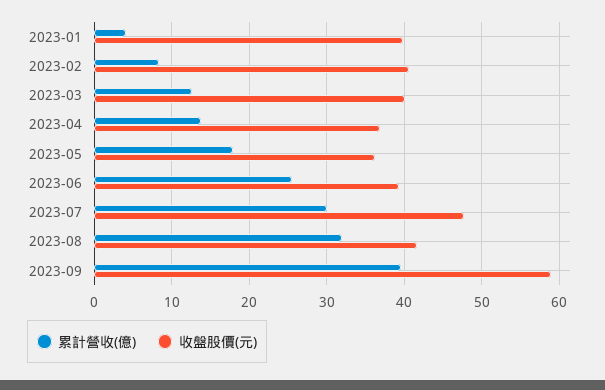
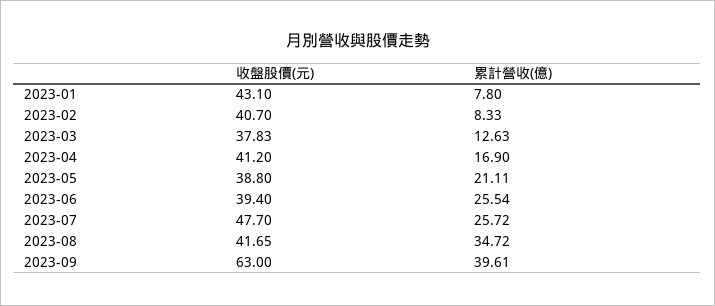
  {
    "累計營收(億)": {
-     "2023-01": 4,
+     "2023-01": 7.8,
      "2023-02": 8.33,
      "2023-03": 12.63,
-     "2023-04": 14,
+     "2023-04": 16.9,
-     "2023-05": 18,
+     "2023-05": 21.11,
      "2023-06": 25.54,
-     "2023-07": 30,
+     "2023-07": 25.72,
-     "2023-08": 32,
+     "2023-08": 34.72,
      "2023-09": 39.61
    },
    "收盤股價(元)": {
-     "2023-01": 40,
+     "2023-01": 43.1,
      "2023-02": 40.7,
-     "2023-03": 40,
+     "2023-03": 37.83,
-     "2023-04": 37,
+     "2023-04": 41.2,
-     "2023-05": 36,
+     "2023-05": 38.8,
      "2023-06": 39.4,
      "2023-07": 47.7,
      "2023-08": 41.65,
-     "2023-09": 59
+     "2023-09": 63
    }
  }

